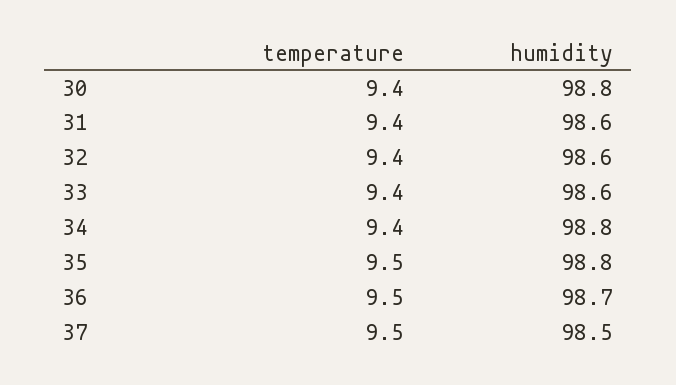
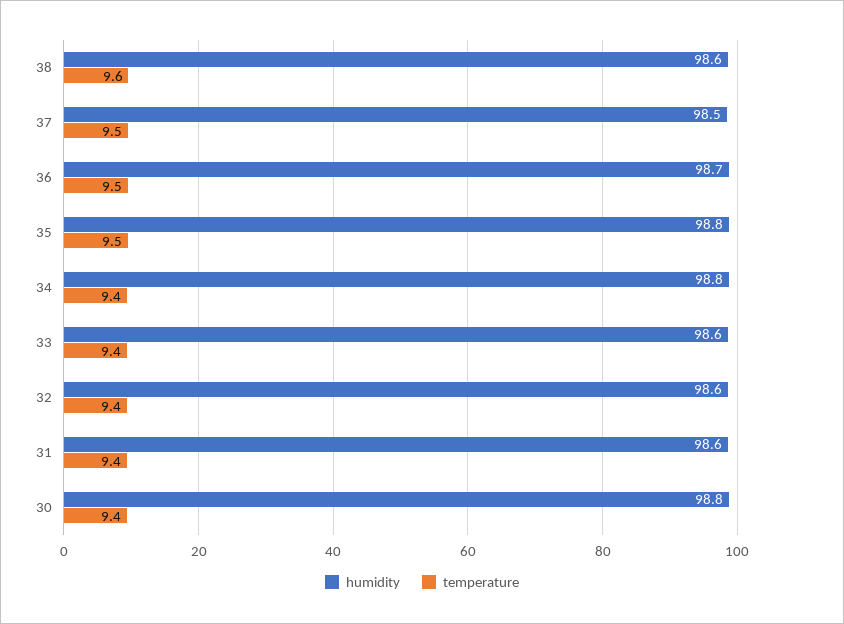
  {
    "temperature": {
      "30": 9.4,
      "31": 9.4,
      "32": 9.4,
      "33": 9.4,
      "34": 9.4,
      "35": 9.5,
      "36": 9.5,
-     "37": 9.5
+     "37": 9.5,
+     "38": 9.6
    },
    "humidity": {
      "30": 98.8,
      "31": 98.6,
      "32": 98.6,
      "33": 98.6,
      "34": 98.8,
      "35": 98.8,
      "36": 98.7,
-     "37": 98.5
+     "37": 98.5,
+     "38": 98.6
    }
  }

